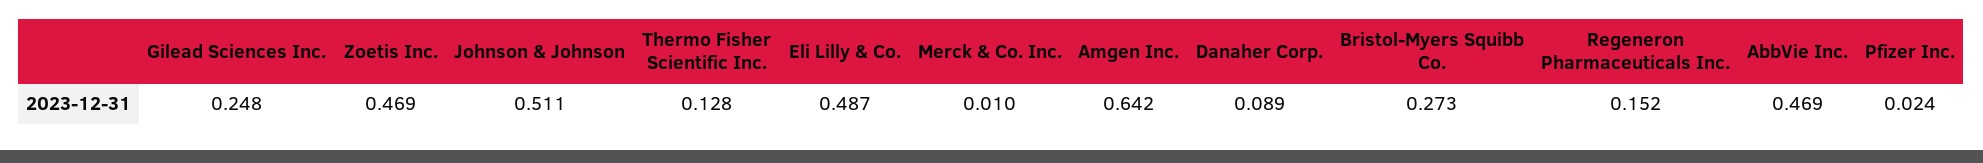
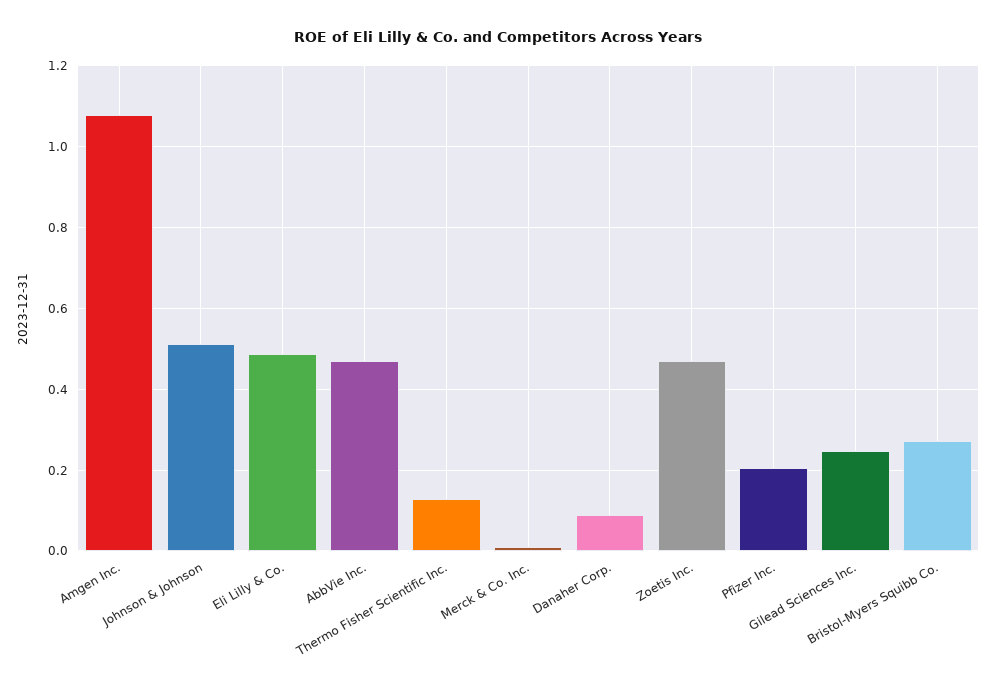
  {
    "Gilead Sciences Inc.": 0.248,
    "Zoetis Inc.": 0.469,
    "Johnson & Johnson": 0.511,
    "Thermo Fisher Scientific Inc.": 0.128,
    "Eli Lilly & Co.": 0.487,
    "Merck & Co. Inc.": 0.01,
-   "Amgen Inc.": 0.642,
+   "Amgen Inc.": 1.08,
    "Danaher Corp.": 0.089,
    "Bristol-Myers Squibb Co.": 0.273,
-   "Regeneron Pharmaceuticals Inc.": 0.152,
    "AbbVie Inc.": 0.469,
-   "Pfizer Inc.": 0.024
+   "Pfizer Inc.": 0.2
  }

